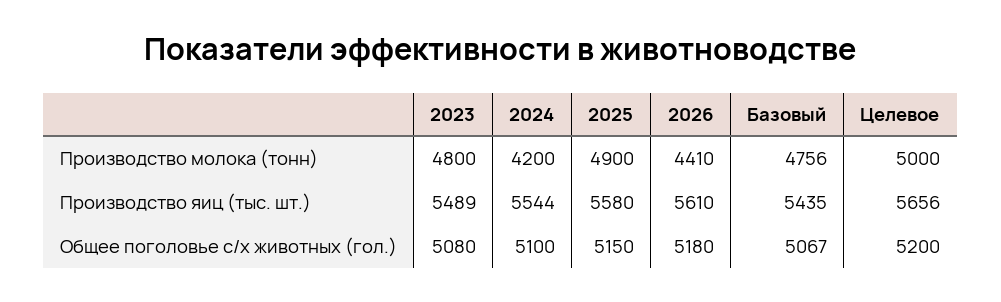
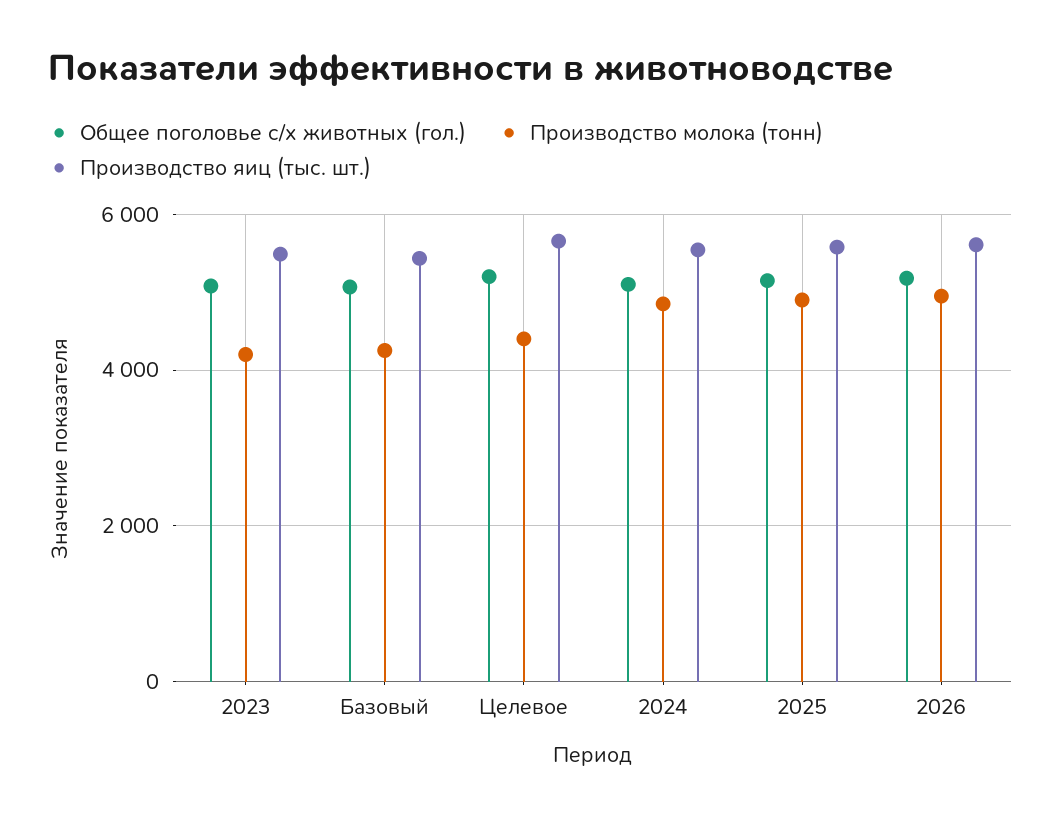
  {
    "Производство молока (тонн)": {
-     "2023": 4800,
+     "2023": 4200,
-     "2024": 4200,
+     "2024": 4800,
      "2025": 4900,
-     "2026": 4410,
+     "2026": 5000,
-     "Базовый": 4756,
+     "Базовый": 4200,
-     "Целевое": 5000
+     "Целевое": 4400
    },
    "Производство яиц (тыс. шт.)": {
      "2023": 5489,
      "2024": 5544,
      "2025": 5580,
      "2026": 5610,
      "Базовый": 5435,
      "Целевое": 5656
    },
    "Общее поголовье с/х животных (гол.)": {
      "2023": 5080,
      "2024": 5100,
      "2025": 5150,
      "2026": 5180,
      "Базовый": 5067,
      "Целевое": 5200
    }
  }

